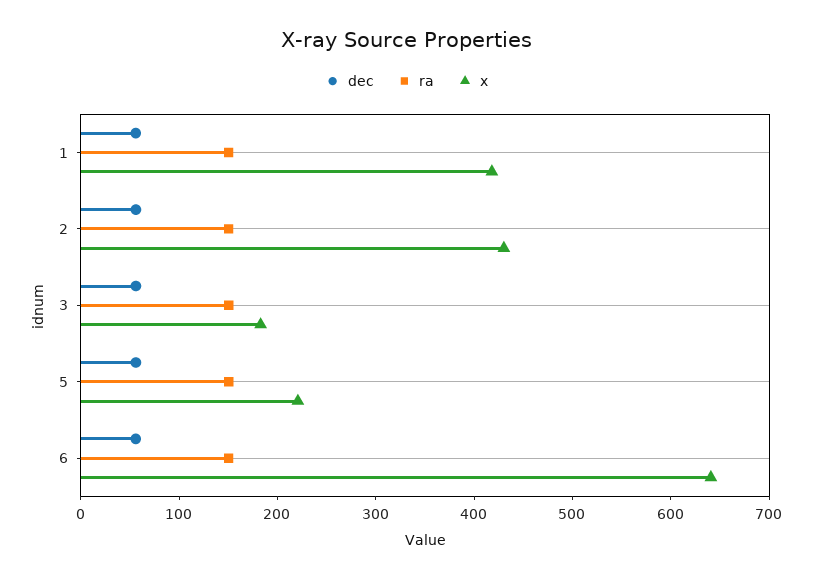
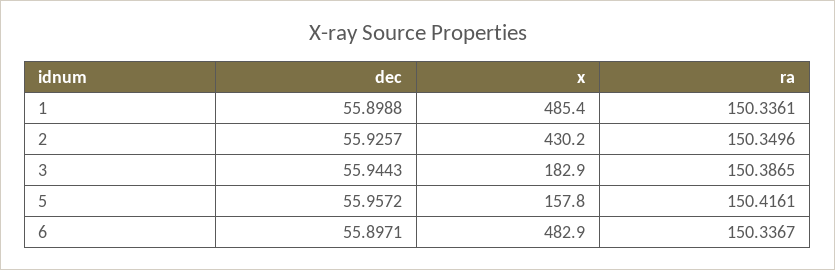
  {
    "dec": {
      "1": 55.8988,
      "2": 55.9257,
      "3": 55.9443,
      "5": 55.9572,
      "6": 55.8971
    },
    "ra": {
      "1": 150.3361,
      "2": 150.3496,
      "3": 150.3865,
      "5": 150.4161,
      "6": 150.3367
    },
    "x": {
-     "1": 420,
+     "1": 485.4,
      "2": 430.2,
      "3": 182.9,
-     "5": 220,
+     "5": 157.8,
-     "6": 640
+     "6": 482.9
    }
  }

